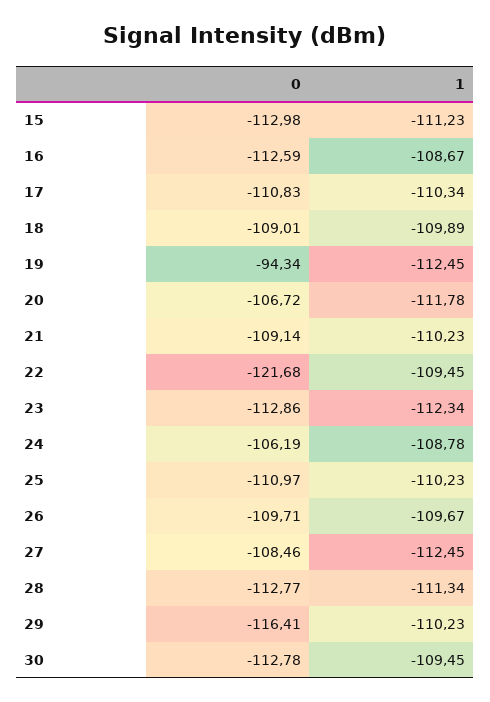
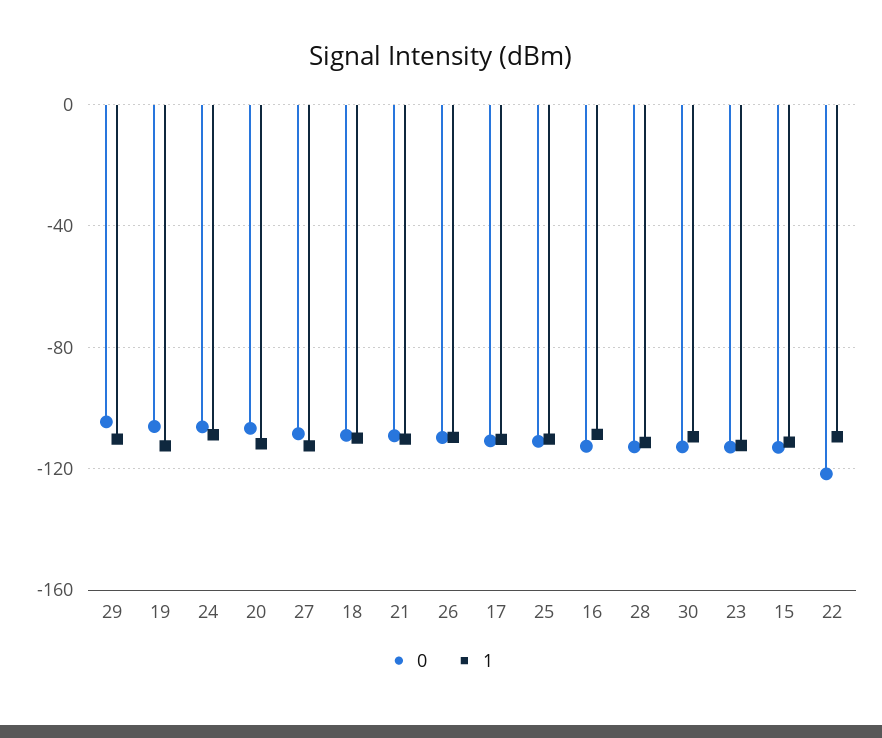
  {
    "0": {
      "15": -112.98,
      "16": -112.59,
      "17": -110.83,
      "18": -109.01,
-     "19": -94.34,
+     "19": -105,
      "20": -106.72,
      "21": -109.14,
      "22": -121.68,
      "23": -112.86,
      "24": -106.19,
      "25": -110.97,
      "26": -109.71,
      "27": -108.46,
      "28": -112.77,
-     "29": -116.41,
+     "29": -105,
      "30": -112.78
    },
    "1": {
      "15": -111.23,
      "16": -108.67,
      "17": -110.34,
      "18": -109.89,
      "19": -112.45,
      "20": -111.78,
      "21": -110.23,
      "22": -109.45,
      "23": -112.34,
      "24": -108.78,
      "25": -110.23,
      "26": -109.67,
      "27": -112.45,
      "28": -111.34,
      "29": -110.23,
      "30": -109.45
    }
  }

